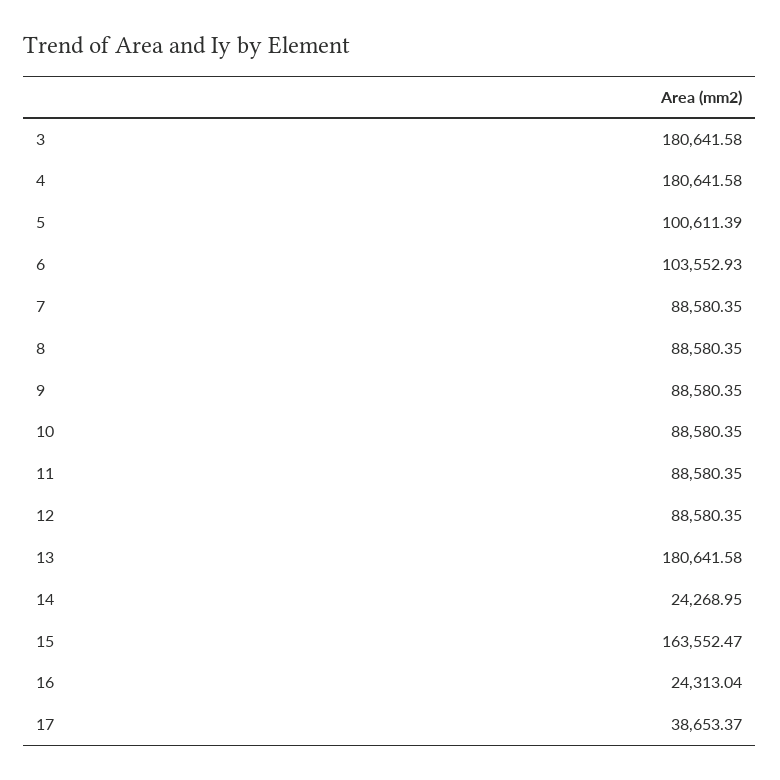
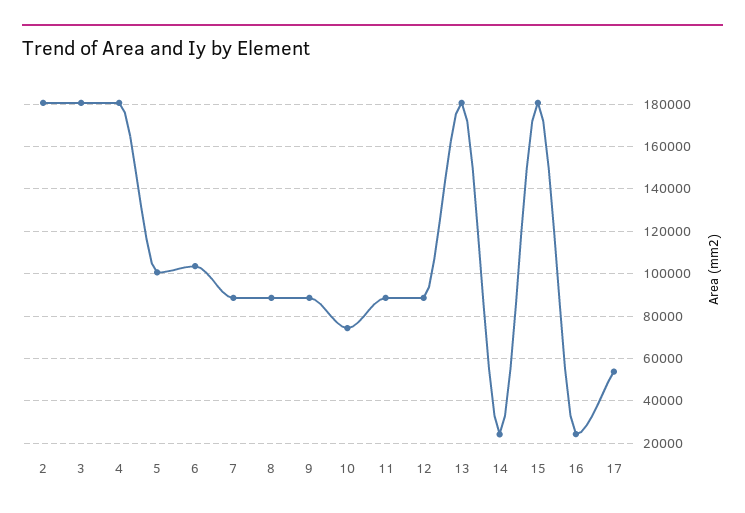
  {
    "3": 180641.58,
    "4": 180641.58,
    "5": 100611.39,
    "6": 103552.93,
    "7": 88580.35,
    "8": 88580.35,
    "9": 88580.35,
-   "10": 88580.35,
+   "10": 75000,
    "11": 88580.35,
    "12": 88580.35,
    "13": 180641.58,
    "14": 24268.95,
-   "15": 163552.47,
+   "15": 180000,
    "16": 24313.04,
-   "17": 38653.37
+   "17": 55000,
+   "2": 180000
  }

